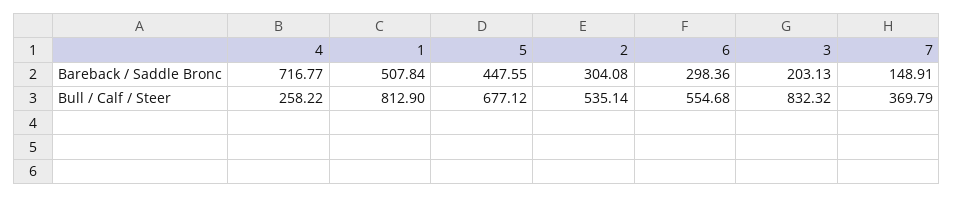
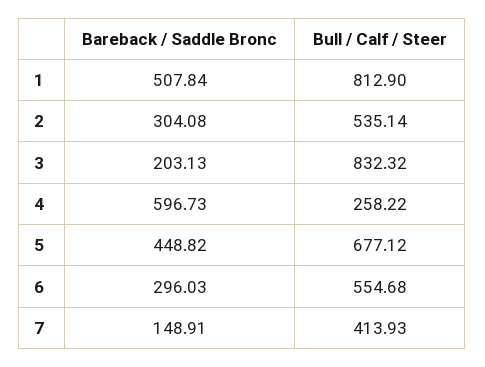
  {
    "4": {
-     "Bareback / Saddle Bronc": 716.77,
+     "Bareback / Saddle Bronc": 596.73,
      "Bull / Calf / Steer": 258.22
    },
    "1": {
      "Bareback / Saddle Bronc": 507.84,
      "Bull / Calf / Steer": 812.9
    },
    "5": {
-     "Bareback / Saddle Bronc": 447.55,
+     "Bareback / Saddle Bronc": 448.82,
      "Bull / Calf / Steer": 677.12
    },
    "2": {
      "Bareback / Saddle Bronc": 304.08,
      "Bull / Calf / Steer": 535.14
    },
    "6": {
-     "Bareback / Saddle Bronc": 298.36,
+     "Bareback / Saddle Bronc": 296.03,
      "Bull / Calf / Steer": 554.68
    },
    "3": {
      "Bareback / Saddle Bronc": 203.13,
      "Bull / Calf / Steer": 832.32
    },
    "7": {
      "Bareback / Saddle Bronc": 148.91,
-     "Bull / Calf / Steer": 369.79
+     "Bull / Calf / Steer": 413.93
    }
  }

